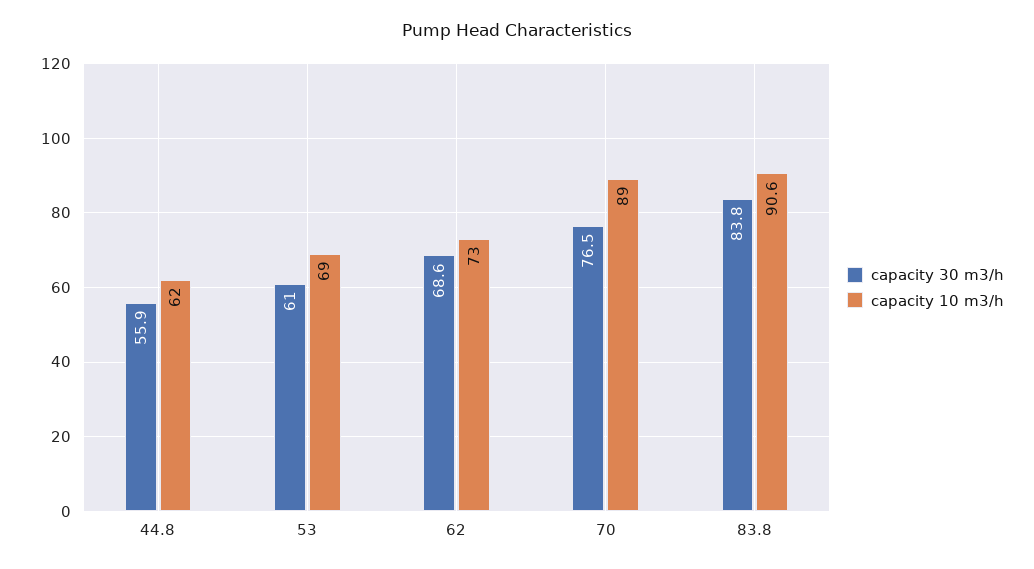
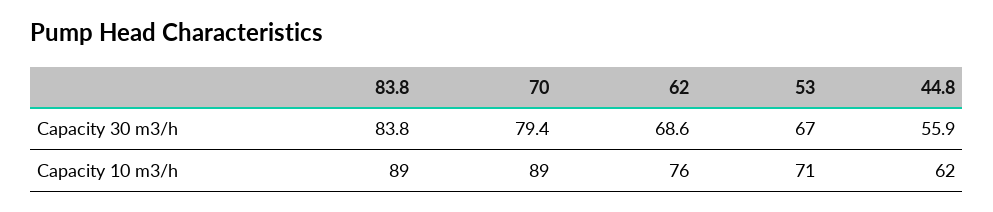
  {
    "capacity 30 m3/h": {
      "44.8": 55.9,
-     "53": 61,
+     "53": 67,
      "62": 68.6,
-     "70": 76.5,
+     "70": 79.4,
      "83.8": 83.8
    },
    "capacity 10 m3/h": {
      "44.8": 62,
-     "53": 69,
+     "53": 71,
-     "62": 73,
+     "62": 76,
      "70": 89,
-     "83.8": 90.6
+     "83.8": 89
    }
  }

